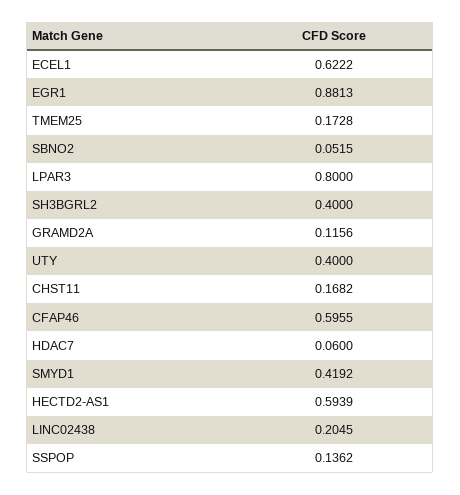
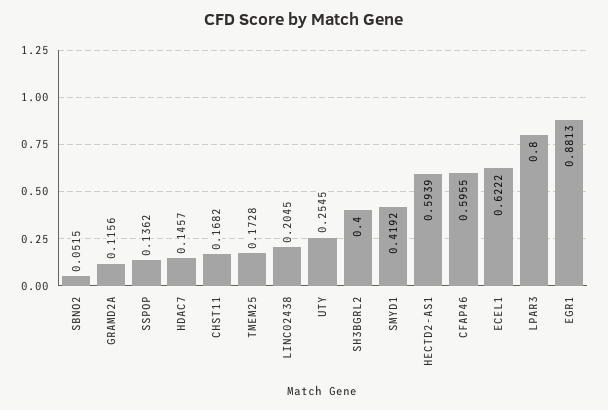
  {
    "ECEL1": 0.6222,
    "EGR1": 0.8813,
    "TMEM25": 0.1728,
    "SBNO2": 0.0515,
    "LPAR3": 0.8,
    "SH3BGRL2": 0.4,
    "GRAMD2A": 0.1156,
-   "UTY": 0.4,
+   "UTY": 0.2545,
    "CHST11": 0.1682,
    "CFAP46": 0.5955,
-   "HDAC7": 0.06,
+   "HDAC7": 0.1457,
    "SMYD1": 0.4192,
    "HECTD2-AS1": 0.5939,
    "LINC02438": 0.2045,
    "SSPOP": 0.1362
  }

